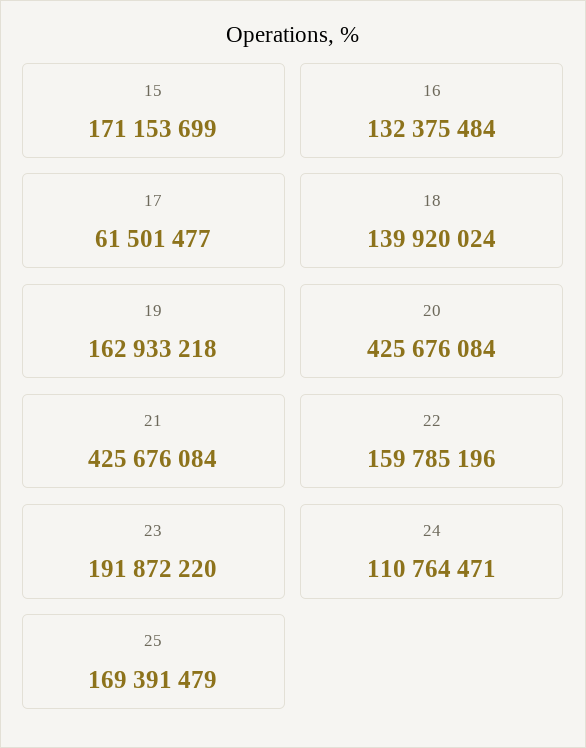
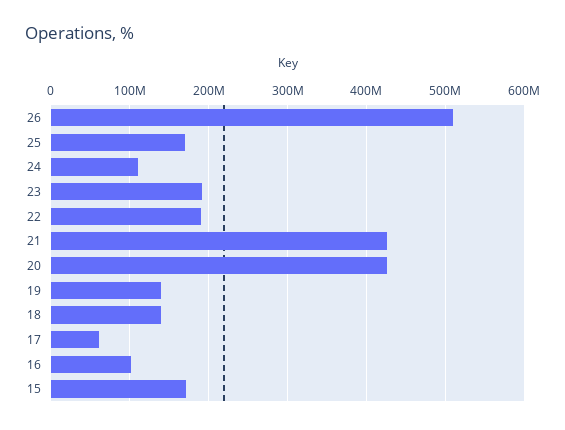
  {
    "15": 171153699,
-   "16": 132375484,
+   "16": 100000000,
    "17": 61501477,
    "18": 139920024,
-   "19": 162933218,
+   "19": 140000000,
    "20": 425676084,
    "21": 425676084,
-   "22": 159785196,
+   "22": 190000000,
    "23": 191872220,
    "24": 110764471,
-   "25": 169391479
+   "25": 169391479,
+   "26": 510000000
  }

